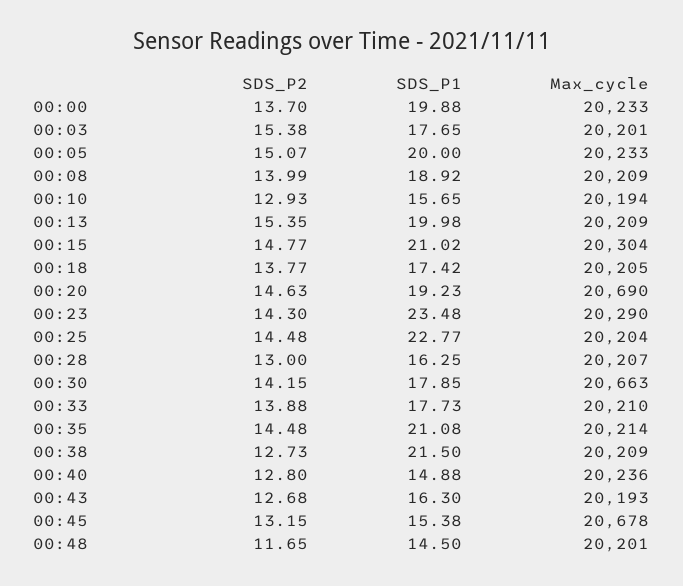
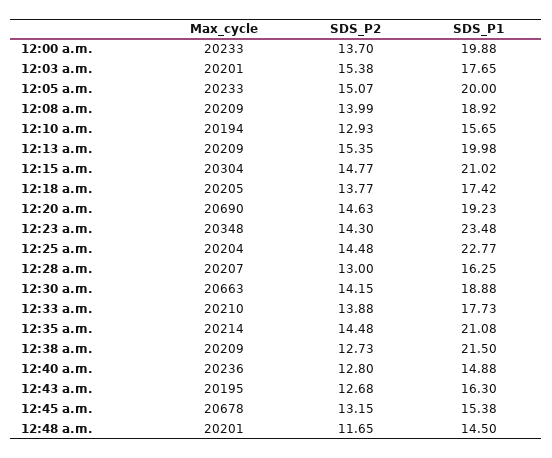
  {
    "SDS_P2": {
      "00:00": 13.7,
      "00:03": 15.38,
      "00:05": 15.07,
      "00:08": 13.99,
      "00:10": 12.93,
      "00:13": 15.35,
      "00:15": 14.77,
      "00:18": 13.77,
      "00:20": 14.63,
      "00:23": 14.3,
      "00:25": 14.48,
      "00:28": 13,
      "00:30": 14.15,
      "00:33": 13.88,
      "00:35": 14.48,
      "00:38": 12.73,
      "00:40": 12.8,
      "00:43": 12.68,
      "00:45": 13.15,
      "00:48": 11.65
    },
    "SDS_P1": {
      "00:00": 19.88,
      "00:03": 17.65,
      "00:05": 20,
      "00:08": 18.92,
      "00:10": 15.65,
      "00:13": 19.98,
      "00:15": 21.02,
      "00:18": 17.42,
      "00:20": 19.23,
      "00:23": 23.48,
      "00:25": 22.77,
      "00:28": 16.25,
-     "00:30": 17.85,
+     "00:30": 18.88,
      "00:33": 17.73,
      "00:35": 21.08,
      "00:38": 21.5,
      "00:40": 14.88,
      "00:43": 16.3,
      "00:45": 15.38,
      "00:48": 14.5
    },
    "Max_cycle": {
      "00:00": 20233,
      "00:03": 20201,
      "00:05": 20233,
      "00:08": 20209,
      "00:10": 20194,
      "00:13": 20209,
      "00:15": 20304,
      "00:18": 20205,
      "00:20": 20690,
-     "00:23": 20290,
+     "00:23": 20348,
      "00:25": 20204,
      "00:28": 20207,
      "00:30": 20663,
      "00:33": 20210,
      "00:35": 20214,
      "00:38": 20209,
      "00:40": 20236,
-     "00:43": 20193,
+     "00:43": 20195,
      "00:45": 20678,
      "00:48": 20201
    }
  }

